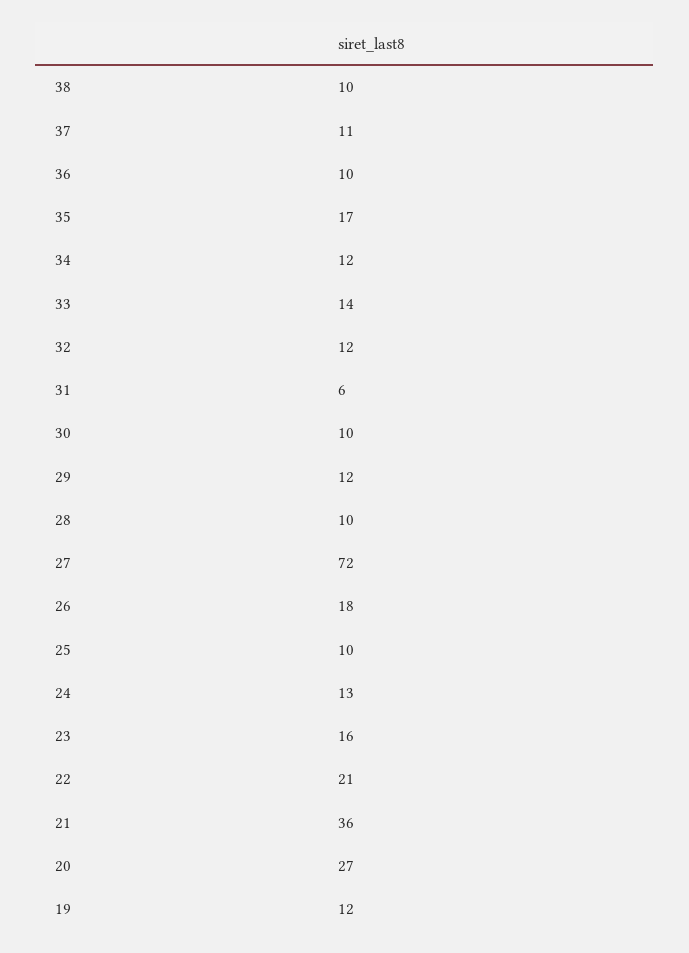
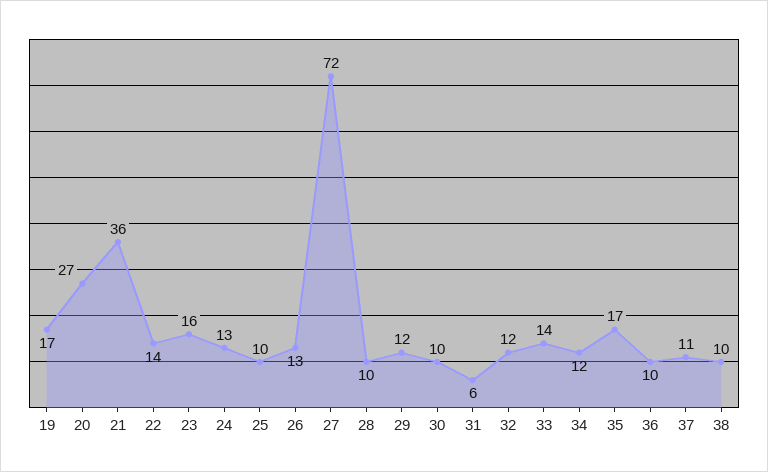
  {
    "38": 10,
    "37": 11,
    "36": 10,
    "35": 17,
    "34": 12,
    "33": 14,
    "32": 12,
    "31": 6,
    "30": 10,
    "29": 12,
    "28": 10,
    "27": 72,
-   "26": 18,
+   "26": 13,
    "25": 10,
    "24": 13,
    "23": 16,
-   "22": 21,
+   "22": 14,
    "21": 36,
    "20": 27,
-   "19": 12
+   "19": 17
  }

